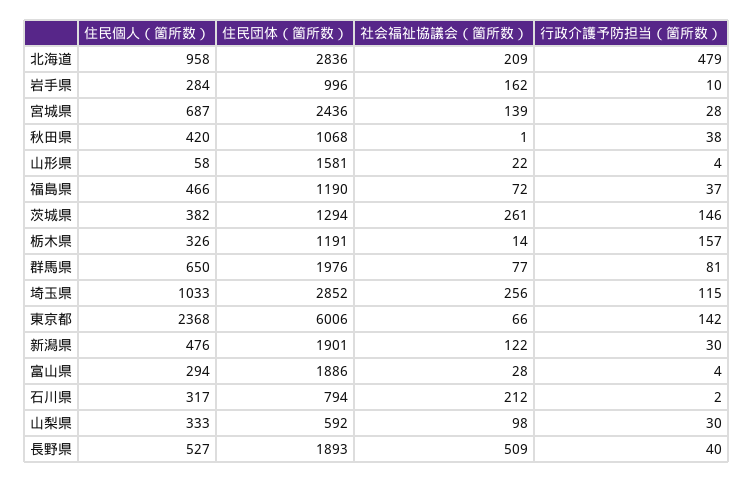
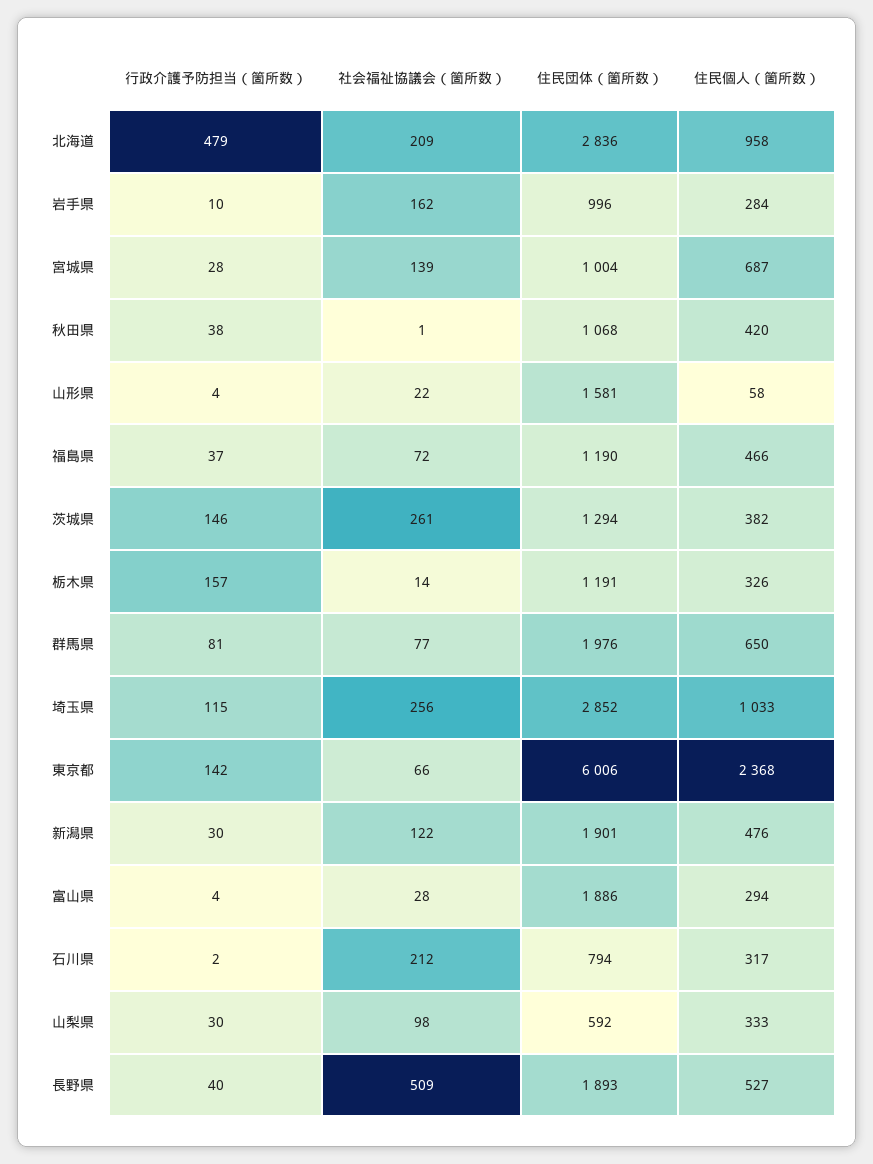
  {
    "住民個人（箇所数）": {
      "北海道": 958,
      "岩手県": 284,
      "宮城県": 687,
      "秋田県": 420,
      "山形県": 58,
      "福島県": 466,
      "茨城県": 382,
      "栃木県": 326,
      "群馬県": 650,
      "埼玉県": 1033,
      "東京都": 2368,
      "新潟県": 476,
      "富山県": 294,
      "石川県": 317,
      "山梨県": 333,
      "長野県": 527
    },
    "住民団体（箇所数）": {
      "北海道": 2836,
      "岩手県": 996,
-     "宮城県": 2436,
+     "宮城県": 1004,
      "秋田県": 1068,
      "山形県": 1581,
      "福島県": 1190,
      "茨城県": 1294,
      "栃木県": 1191,
      "群馬県": 1976,
      "埼玉県": 2852,
      "東京都": 6006,
      "新潟県": 1901,
      "富山県": 1886,
      "石川県": 794,
      "山梨県": 592,
      "長野県": 1893
    },
    "社会福祉協議会（箇所数）": {
      "北海道": 209,
      "岩手県": 162,
      "宮城県": 139,
      "秋田県": 1,
      "山形県": 22,
      "福島県": 72,
      "茨城県": 261,
      "栃木県": 14,
      "群馬県": 77,
      "埼玉県": 256,
      "東京都": 66,
      "新潟県": 122,
      "富山県": 28,
      "石川県": 212,
      "山梨県": 98,
      "長野県": 509
    },
    "行政介護予防担当（箇所数）": {
      "北海道": 479,
      "岩手県": 10,
      "宮城県": 28,
      "秋田県": 38,
      "山形県": 4,
      "福島県": 37,
      "茨城県": 146,
      "栃木県": 157,
      "群馬県": 81,
      "埼玉県": 115,
      "東京都": 142,
      "新潟県": 30,
      "富山県": 4,
      "石川県": 2,
      "山梨県": 30,
      "長野県": 40
    }
  }

